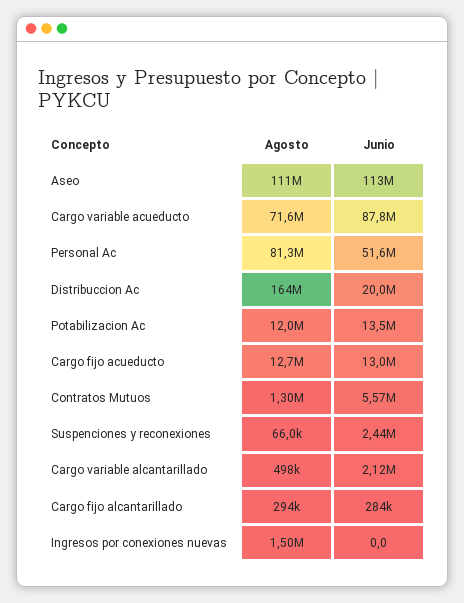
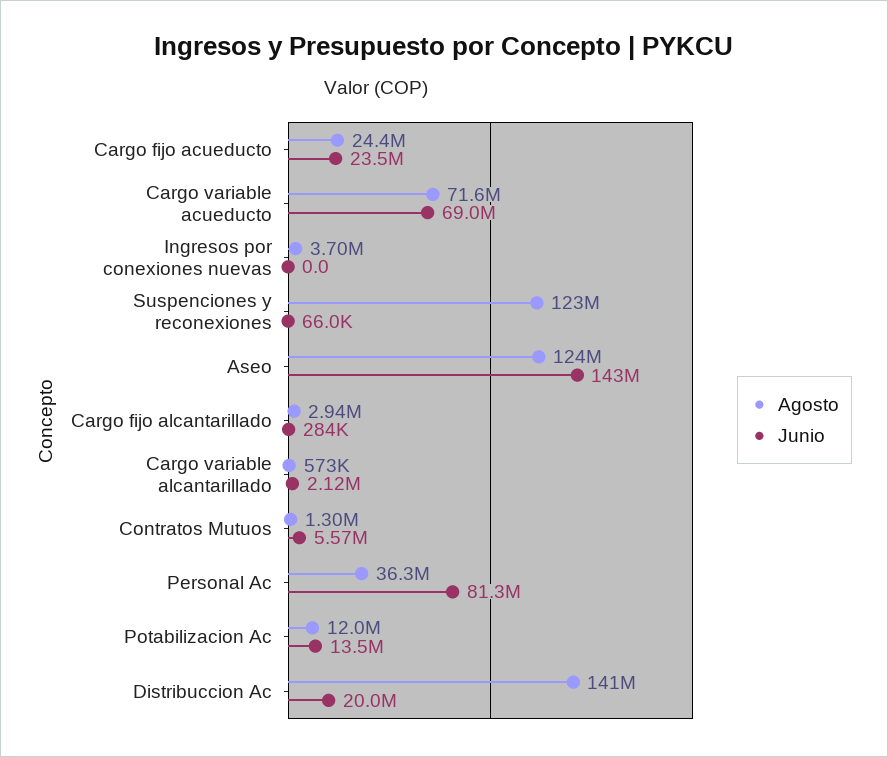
  {
    "Agosto": {
-     "Aseo": 111000000,
+     "Aseo": 124000000,
      "Cargo variable acueducto": 71600000,
-     "Personal Ac": 81300000,
+     "Personal Ac": 36300000,
-     "Distribuccion Ac": 164000000,
+     "Distribuccion Ac": 141000000,
      "Potabilizacion Ac": 12000000,
-     "Cargo fijo acueducto": 12700000,
+     "Cargo fijo acueducto": 24400000,
      "Contratos Mutuos": 1300000,
-     "Suspenciones y reconexiones": 66000,
+     "Suspenciones y reconexiones": 123000000,
-     "Cargo variable alcantarillado": 498000,
+     "Cargo variable alcantarillado": 573000,
-     "Cargo fijo alcantarillado": 294000,
+     "Cargo fijo alcantarillado": 2940000,
-     "Ingresos por conexiones nuevas": 1500000
+     "Ingresos por conexiones nuevas": 3700000
    },
    "Junio": {
-     "Aseo": 113000000,
+     "Aseo": 143000000,
-     "Cargo variable acueducto": 87800000,
+     "Cargo variable acueducto": 69000000,
-     "Personal Ac": 51600000,
+     "Personal Ac": 81300000,
      "Distribuccion Ac": 20000000,
      "Potabilizacion Ac": 13500000,
-     "Cargo fijo acueducto": 13000000,
+     "Cargo fijo acueducto": 23500000,
      "Contratos Mutuos": 5570000,
-     "Suspenciones y reconexiones": 2440000,
+     "Suspenciones y reconexiones": 66000,
      "Cargo variable alcantarillado": 2120000,
      "Cargo fijo alcantarillado": 284000,
      "Ingresos por conexiones nuevas": 0
    }
  }

